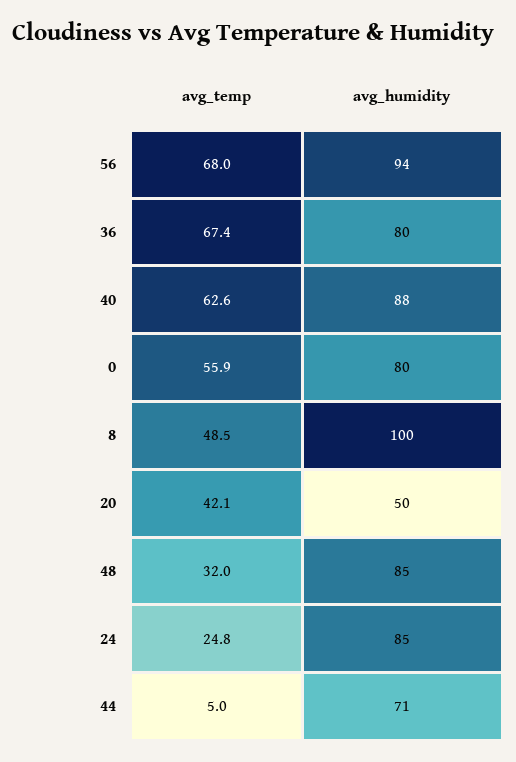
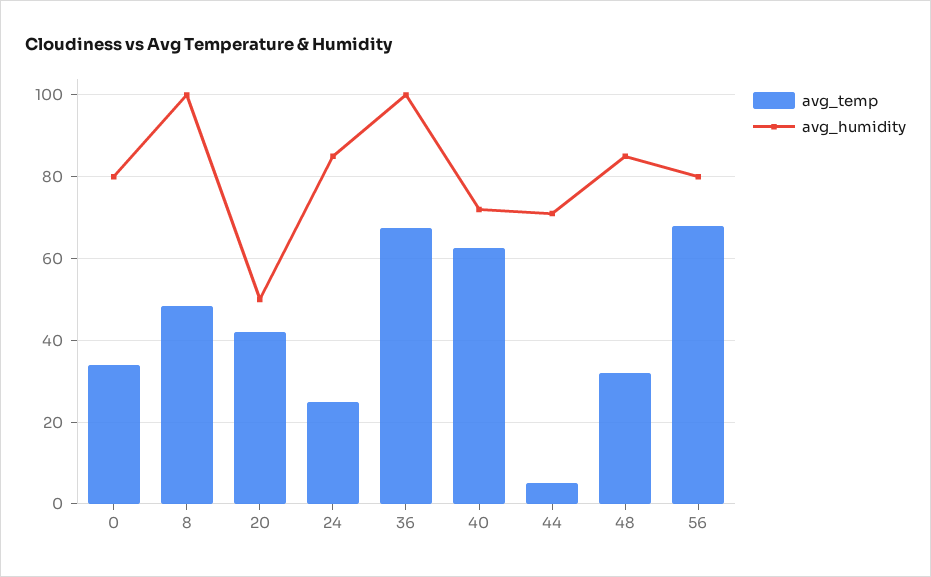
  {
    "avg_temp": {
      "56": 68,
      "36": 67.4,
      "40": 62.6,
-     "0": 55.9,
+     "0": 34,
      "8": 48.5,
      "20": 42.1,
      "48": 32,
      "24": 24.8,
      "44": 5
    },
    "avg_humidity": {
-     "56": 94,
+     "56": 80,
-     "36": 80,
+     "36": 100,
-     "40": 88,
+     "40": 72,
      "0": 80,
      "8": 100,
      "20": 50,
      "48": 85,
      "24": 85,
      "44": 71
    }
  }

